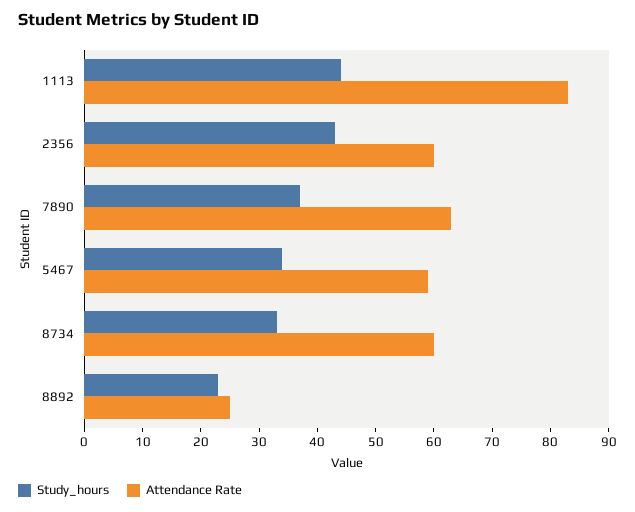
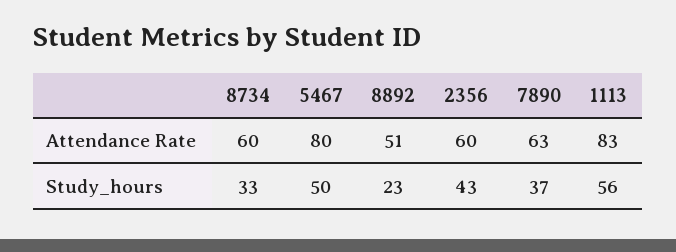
  {
    "Study_hours": {
-     "1113": 45,
+     "1113": 56,
      "2356": 43,
      "7890": 37,
-     "5467": 35,
+     "5467": 50,
      "8734": 33,
      "8892": 23
    },
    "Attendance Rate": {
      "1113": 83,
      "2356": 60,
      "7890": 63,
-     "5467": 60,
+     "5467": 80,
      "8734": 60,
-     "8892": 25
+     "8892": 51
    }
  }

